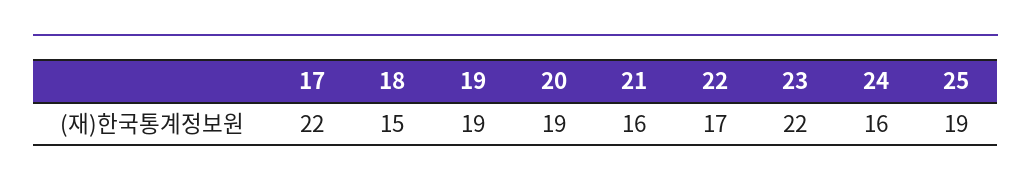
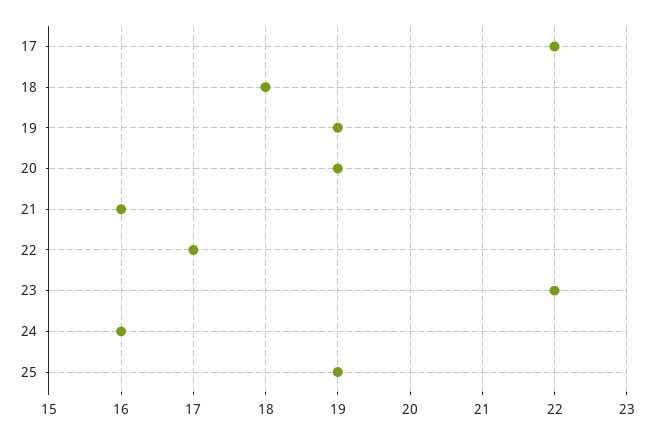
  {
    "17": 22,
-   "18": 15,
+   "18": 18,
    "19": 19,
    "20": 19,
    "21": 16,
    "22": 17,
    "23": 22,
    "24": 16,
    "25": 19
  }

